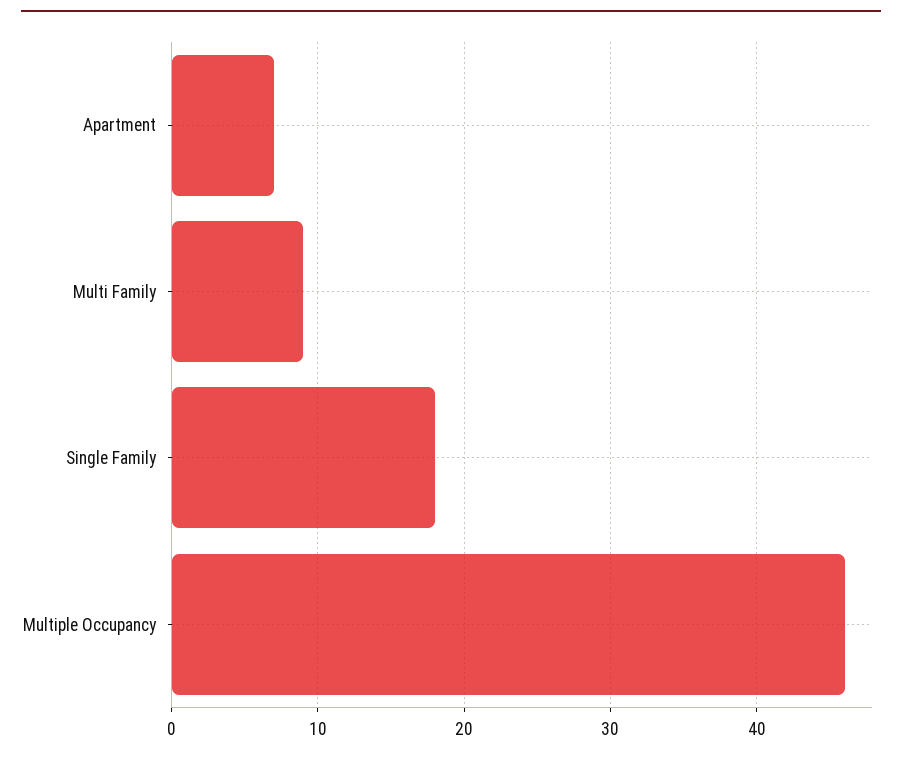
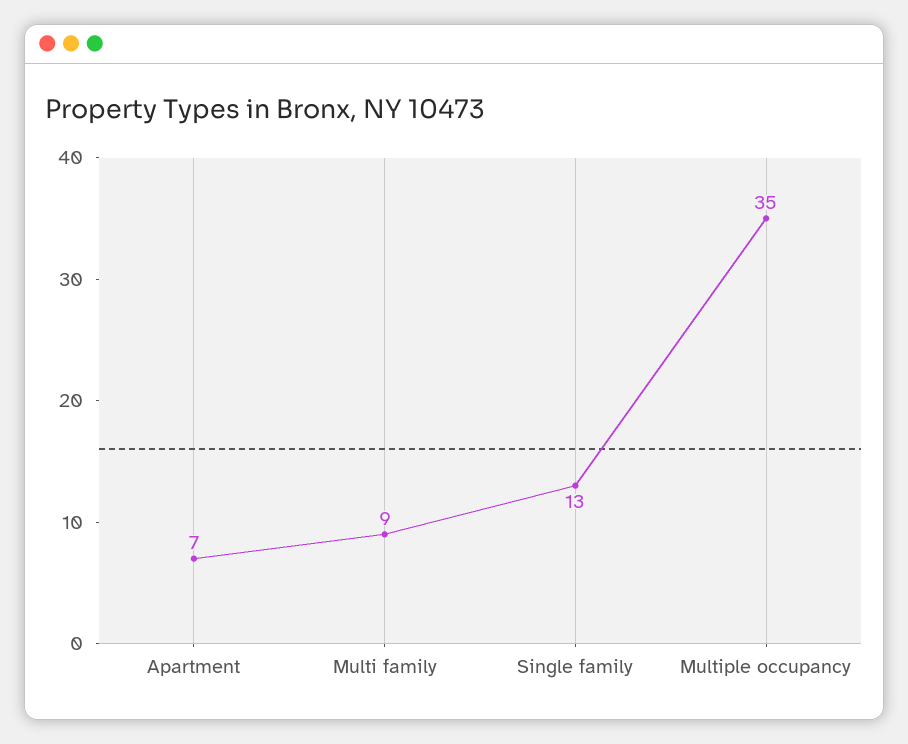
  {
    "Apartment": 7,
    "Multi Family": 9,
-   "Single Family": 18,
+   "Single Family": 13,
-   "Multiple Occupancy": 46
+   "Multiple Occupancy": 35
  }

